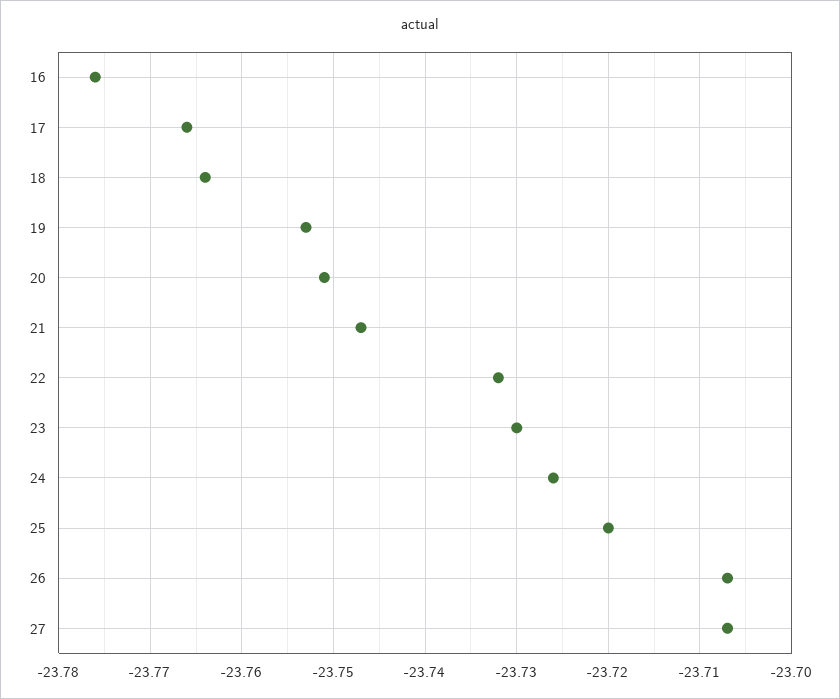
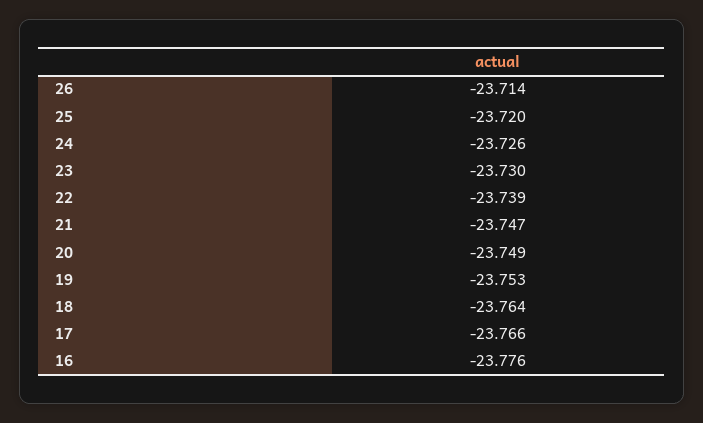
  {
    "16": -23.776,
    "17": -23.766,
    "18": -23.764,
    "19": -23.753,
-   "20": -23.751,
+   "20": -23.749,
    "21": -23.747,
-   "22": -23.732,
+   "22": -23.739,
    "23": -23.73,
    "24": -23.726,
    "25": -23.72,
-   "26": -23.707,
+   "26": -23.714
-   "27": -23.707
  }

